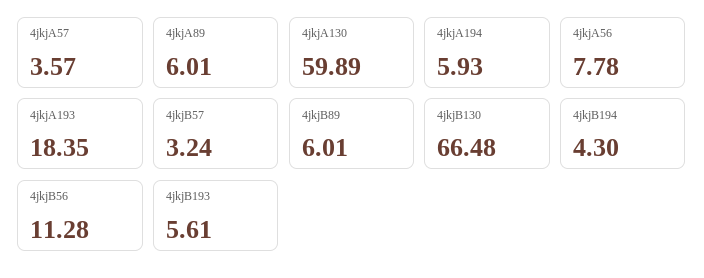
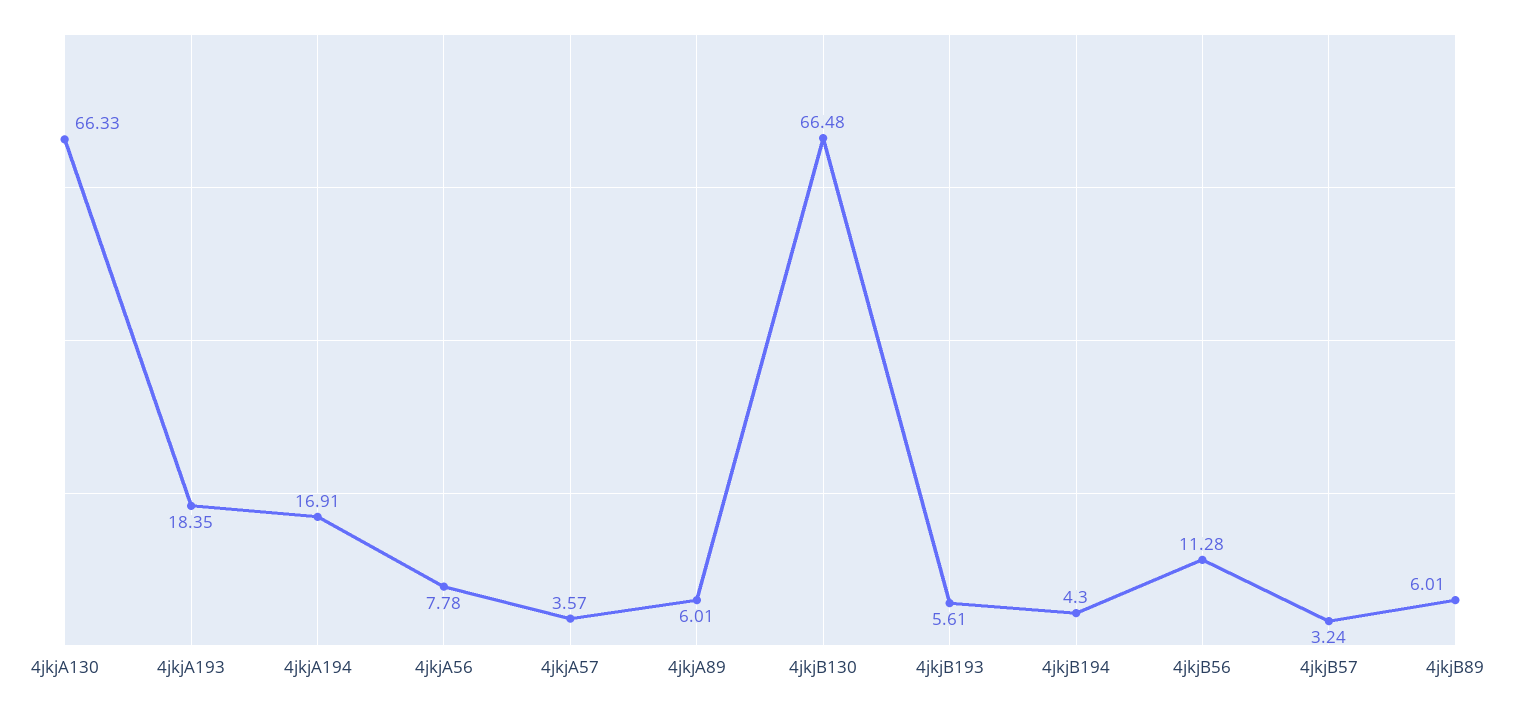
  {
    "4jkjA57": 3.57,
    "4jkjA89": 6.01,
-   "4jkjA130": 59.89,
+   "4jkjA130": 66.33,
-   "4jkjA194": 5.93,
+   "4jkjA194": 16.91,
    "4jkjA56": 7.78,
    "4jkjA193": 18.35,
    "4jkjB57": 3.24,
    "4jkjB89": 6.01,
    "4jkjB130": 66.48,
    "4jkjB194": 4.3,
    "4jkjB56": 11.28,
    "4jkjB193": 5.61
  }

